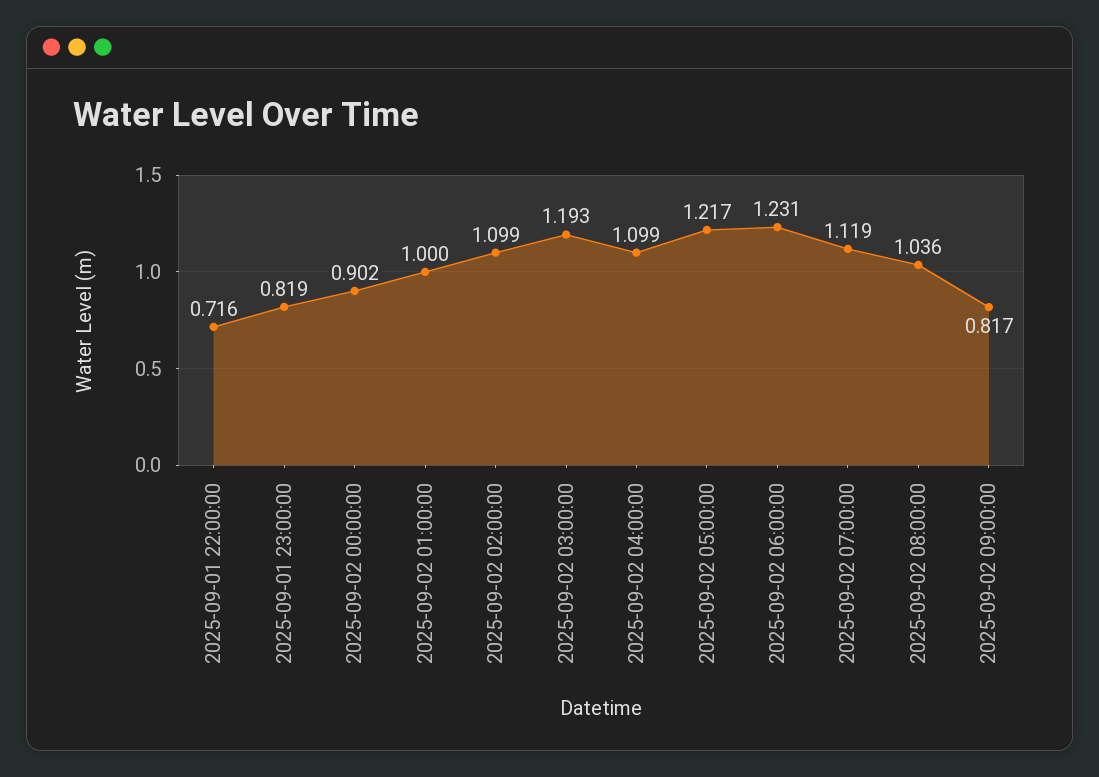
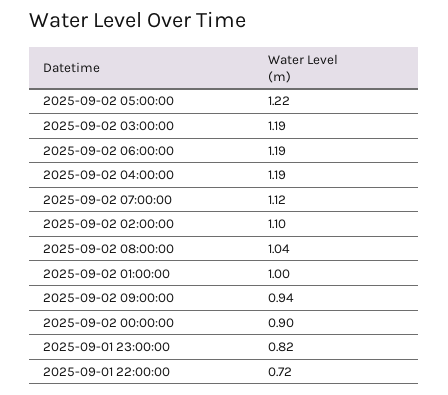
  {
    "2025-09-01 22:00:00": 0.716,
    "2025-09-01 23:00:00": 0.819,
    "2025-09-02 00:00:00": 0.902,
    "2025-09-02 01:00:00": 1,
    "2025-09-02 02:00:00": 1.099,
    "2025-09-02 03:00:00": 1.193,
-   "2025-09-02 04:00:00": 1.099,
+   "2025-09-02 04:00:00": 1.19,
    "2025-09-02 05:00:00": 1.217,
-   "2025-09-02 06:00:00": 1.231,
+   "2025-09-02 06:00:00": 1.19,
    "2025-09-02 07:00:00": 1.119,
    "2025-09-02 08:00:00": 1.036,
-   "2025-09-02 09:00:00": 0.817
+   "2025-09-02 09:00:00": 0.94
  }

